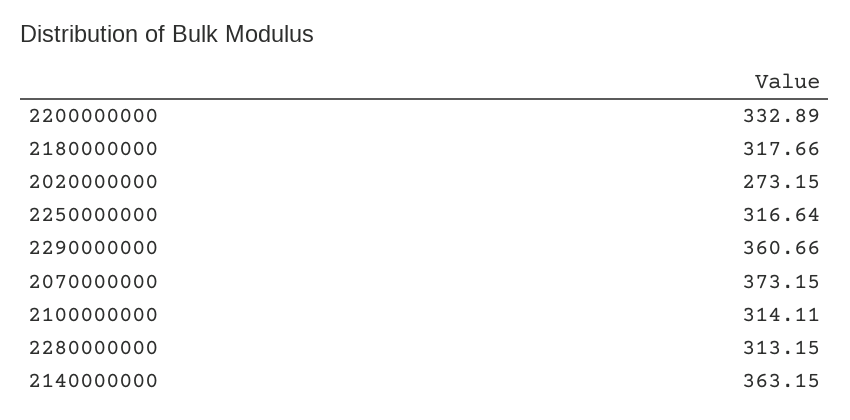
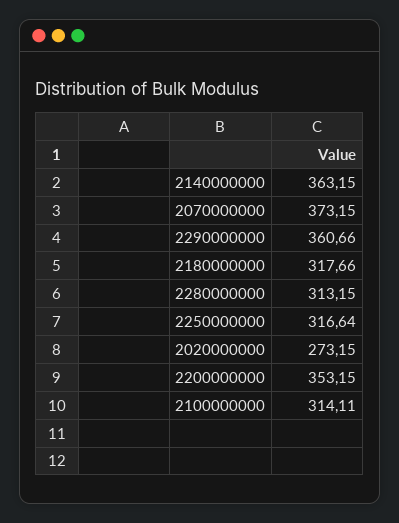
  {
-   "2200000000": 332.89,
+   "2200000000": 353.15,
    "2180000000": 317.66,
    "2020000000": 273.15,
    "2250000000": 316.64,
    "2290000000": 360.66,
    "2070000000": 373.15,
    "2100000000": 314.11,
    "2280000000": 313.15,
    "2140000000": 363.15
  }

